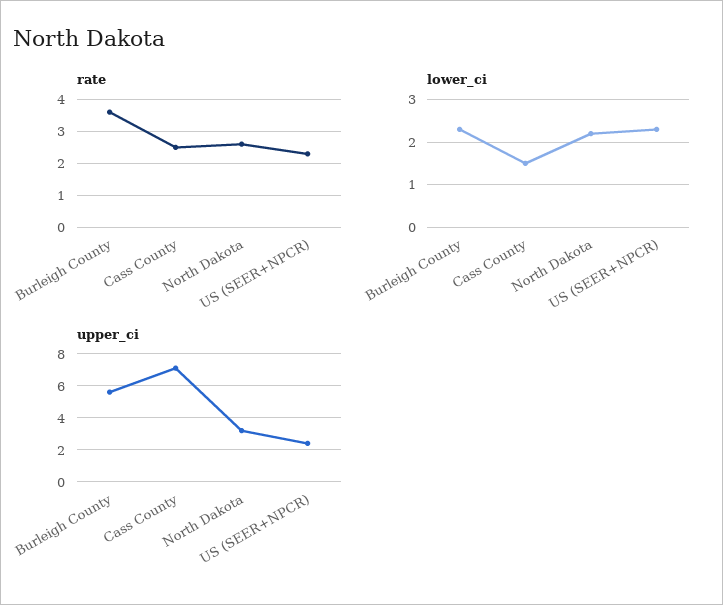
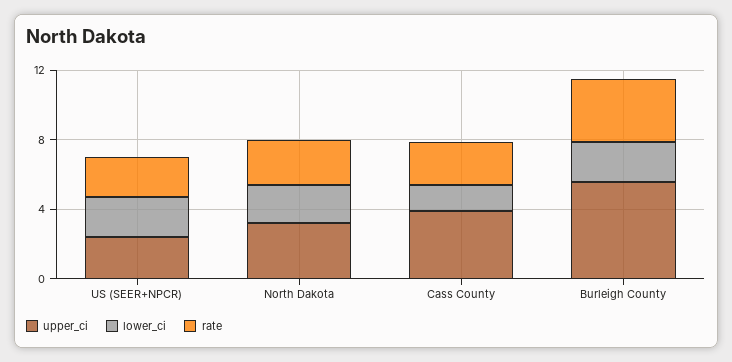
  {
    "rate": {
      "Burleigh County": 3.5,
      "Cass County": 2.5,
      "North Dakota": 2.5,
      "US (SEER+NPCR)": 2.5
    },
    "lower_ci": {
      "Burleigh County": 2.5,
      "Cass County": 1.5,
      "North Dakota": 2,
      "US (SEER+NPCR)": 2.5
    },
    "upper_ci": {
      "Burleigh County": 5.5,
-     "Cass County": 7,
+     "Cass County": 4,
      "North Dakota": 3,
      "US (SEER+NPCR)": 2.5
    }
  }

